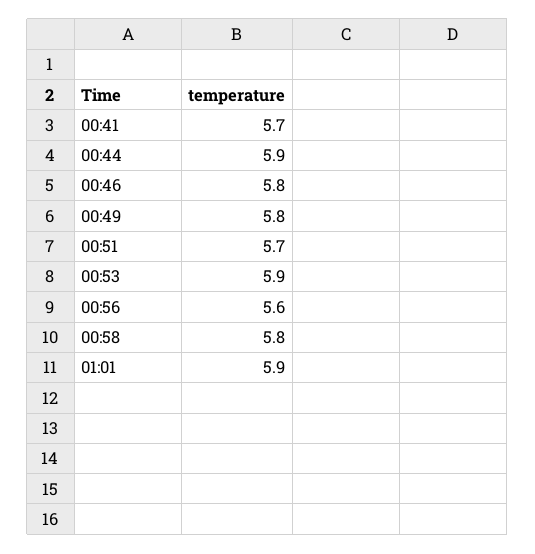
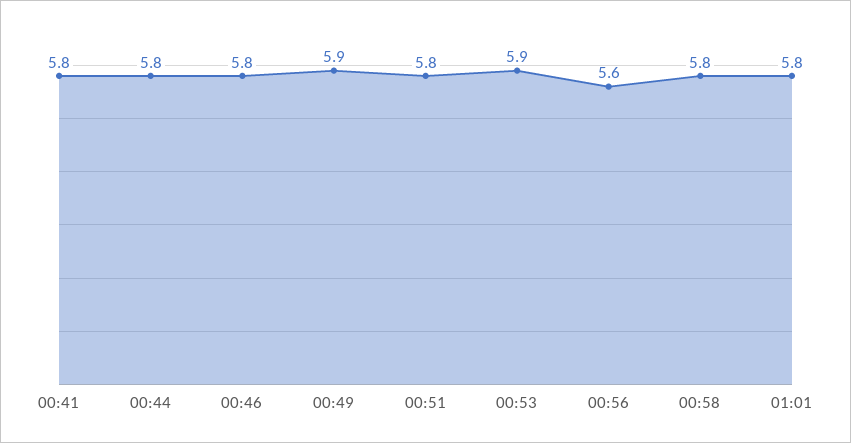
  {
-   "00:41": 5.7,
+   "00:41": 5.8,
-   "00:44": 5.9,
+   "00:44": 5.8,
    "00:46": 5.8,
-   "00:49": 5.8,
+   "00:49": 5.9,
-   "00:51": 5.7,
+   "00:51": 5.8,
    "00:53": 5.9,
    "00:56": 5.6,
    "00:58": 5.8,
-   "01:01": 5.9
+   "01:01": 5.8
  }

